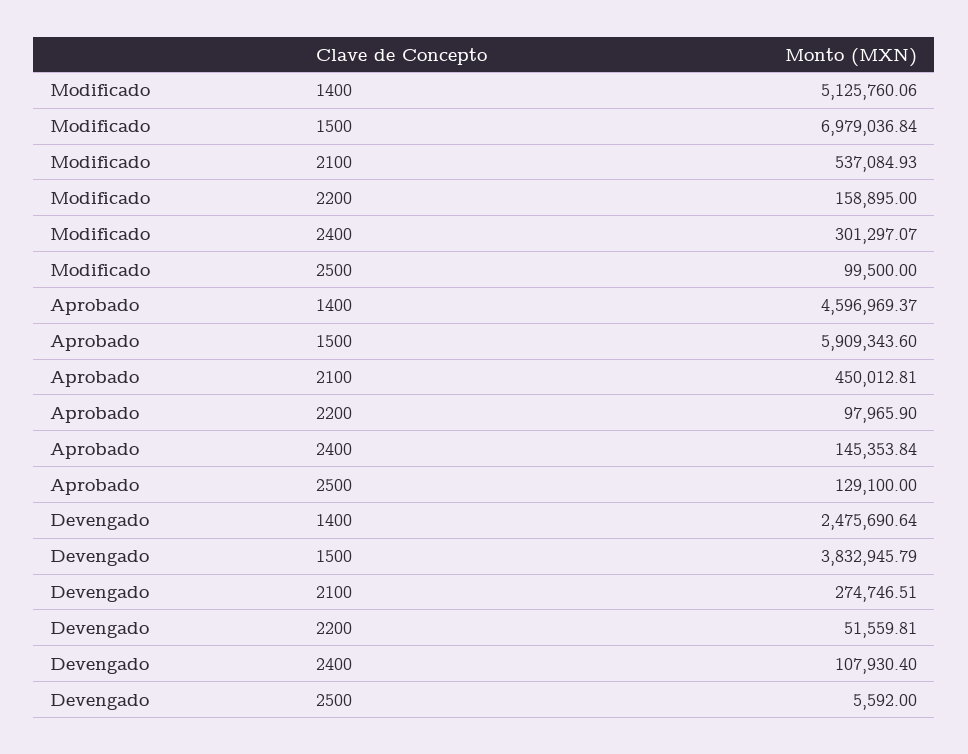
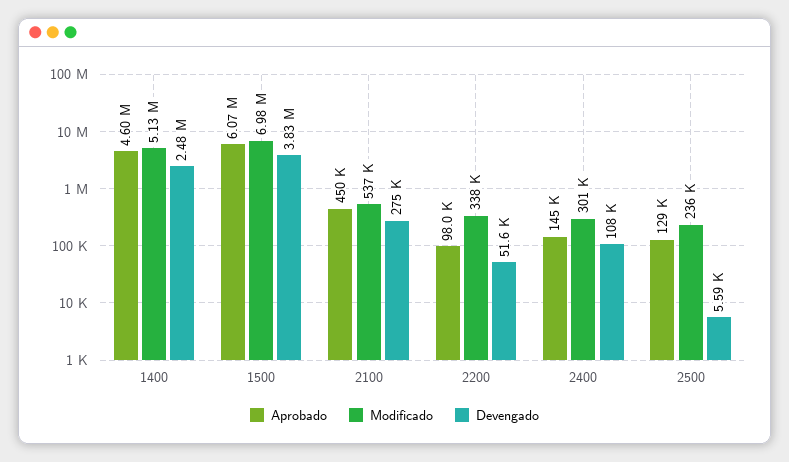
  {
    "Modificado": {
      "1400": 5125760.06,
      "1500": 6979036.84,
      "2100": 537084.93,
-     "2200": 158895,
+     "2200": 338000,
      "2400": 301297.07,
-     "2500": 99500
+     "2500": 236000
    },
    "Aprobado": {
      "1400": 4596969.37,
-     "1500": 5909343.6,
+     "1500": 6070000,
      "2100": 450012.81,
      "2200": 97965.9,
      "2400": 145353.84,
      "2500": 129100
    },
    "Devengado": {
      "1400": 2475690.64,
      "1500": 3832945.79,
      "2100": 274746.51,
      "2200": 51559.81,
      "2400": 107930.4,
      "2500": 5592
    }
  }

